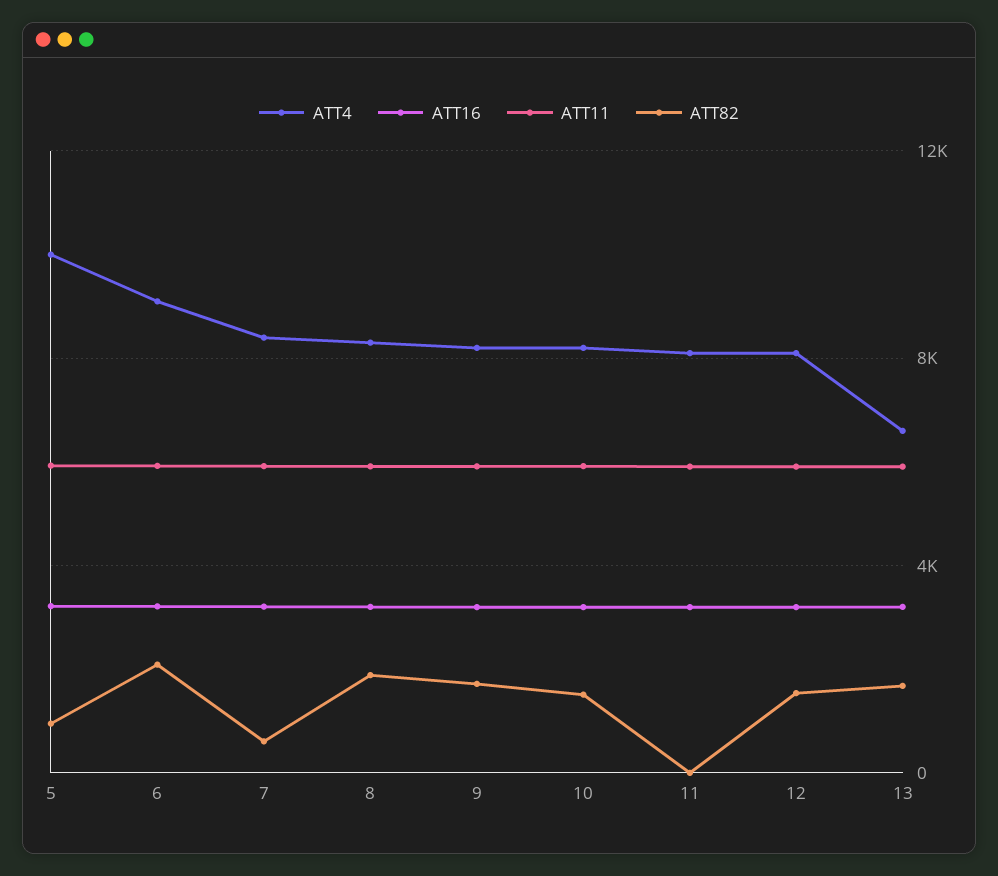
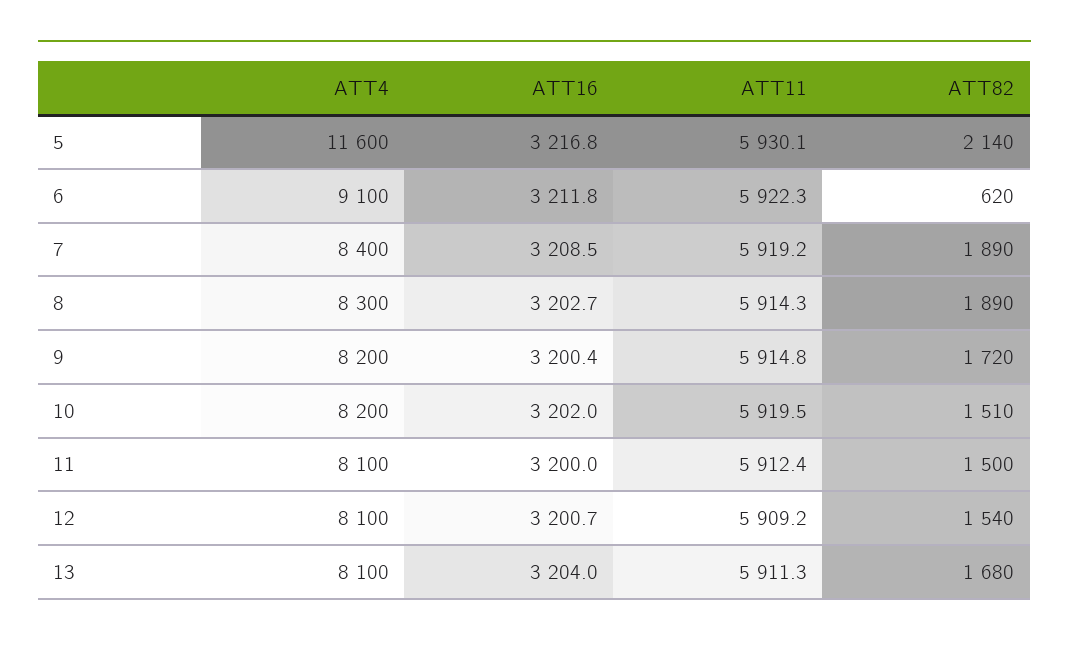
  {
    "ATT4": {
-     "5": 10000,
+     "5": 11600,
      "6": 9100,
      "7": 8400,
      "8": 8300,
      "9": 8200,
      "10": 8200,
      "11": 8100,
      "12": 8100,
-     "13": 6500
+     "13": 8100
    },
    "ATT16": {
      "5": 3216.8,
      "6": 3211.8,
      "7": 3208.5,
      "8": 3202.7,
      "9": 3200.4,
      "10": 3202,
      "11": 3200,
      "12": 3200.7,
      "13": 3204
    },
    "ATT11": {
      "5": 5930.1,
      "6": 5922.3,
      "7": 5919.2,
      "8": 5914.3,
      "9": 5914.8,
      "10": 5919.5,
      "11": 5912.4,
      "12": 5909.2,
      "13": 5911.3
    },
    "ATT82": {
-     "5": 1000,
+     "5": 2140,
-     "6": 2000,
+     "6": 620,
-     "7": 500,
+     "7": 1890,
      "8": 1890,
      "9": 1720,
      "10": 1510,
-     "11": 0,
+     "11": 1500,
      "12": 1540,
      "13": 1680
    }
  }

